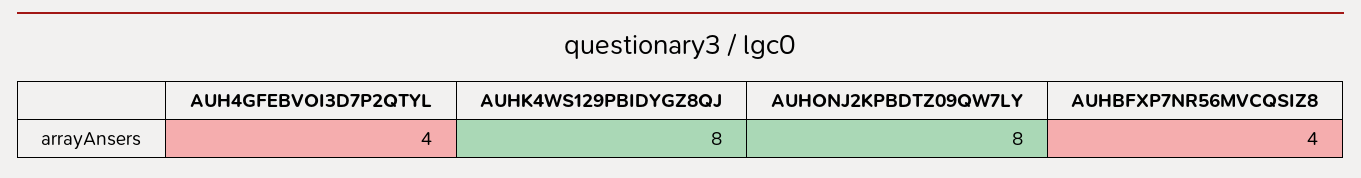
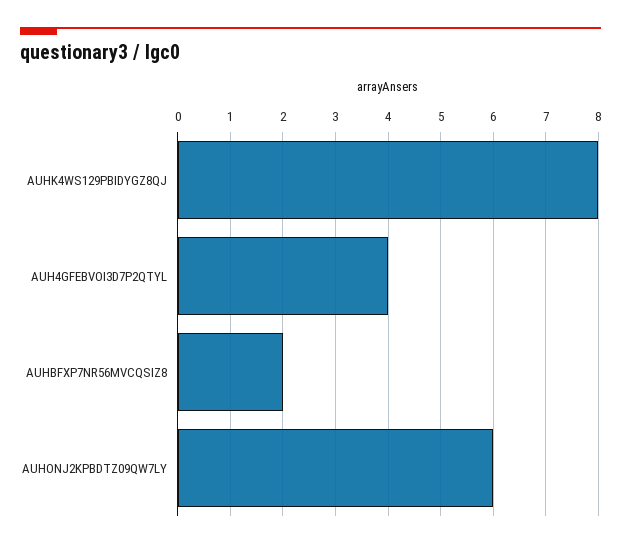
  {
    "AUH4GFEBVOI3D7P2QTYL": 4,
    "AUHK4WS129PBIDYGZ8QJ": 8,
-   "AUHONJ2KPBDTZ09QW7LY": 8,
+   "AUHONJ2KPBDTZ09QW7LY": 6,
-   "AUHBFXP7NR56MVCQSIZ8": 4
+   "AUHBFXP7NR56MVCQSIZ8": 2
  }

